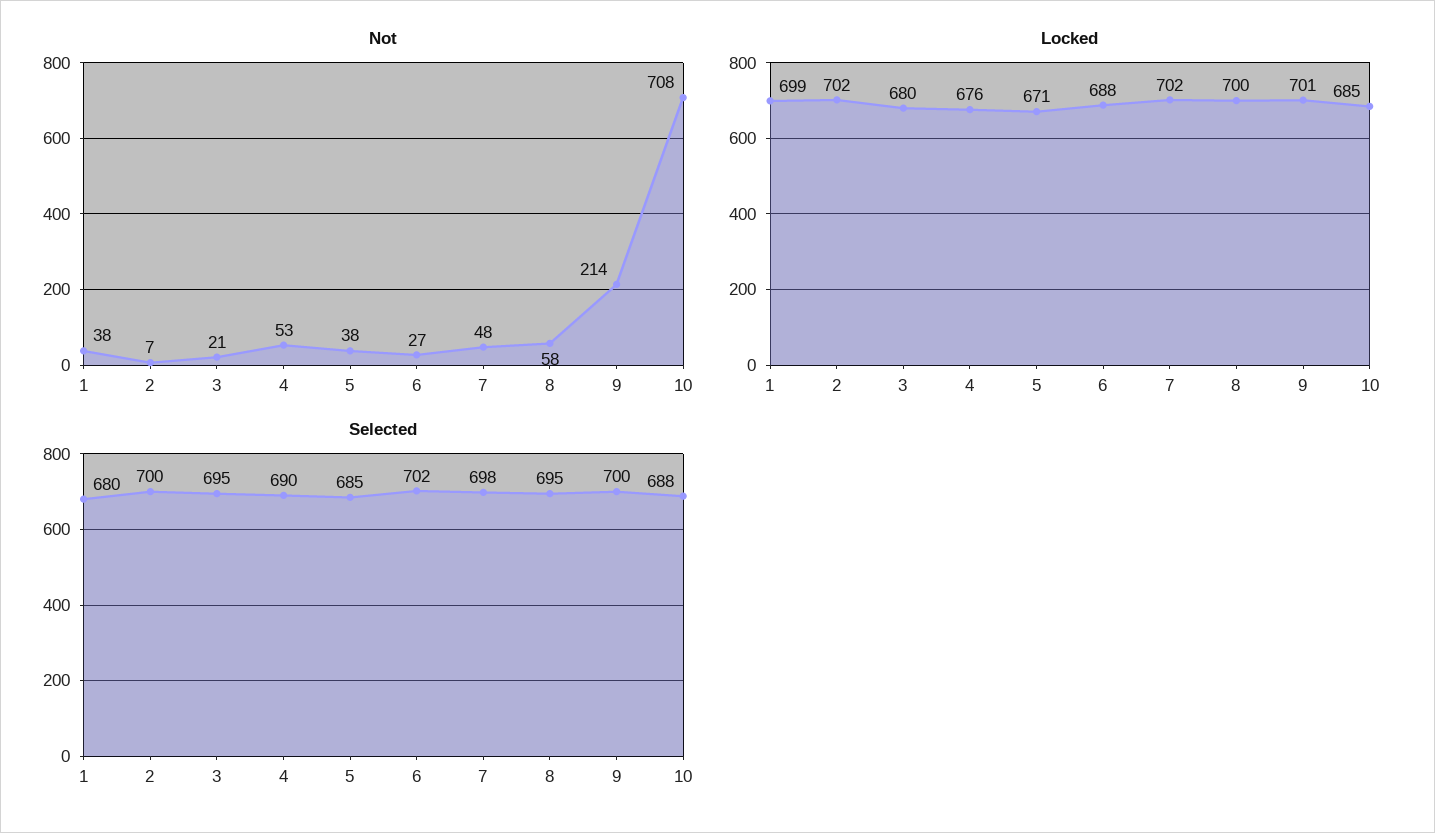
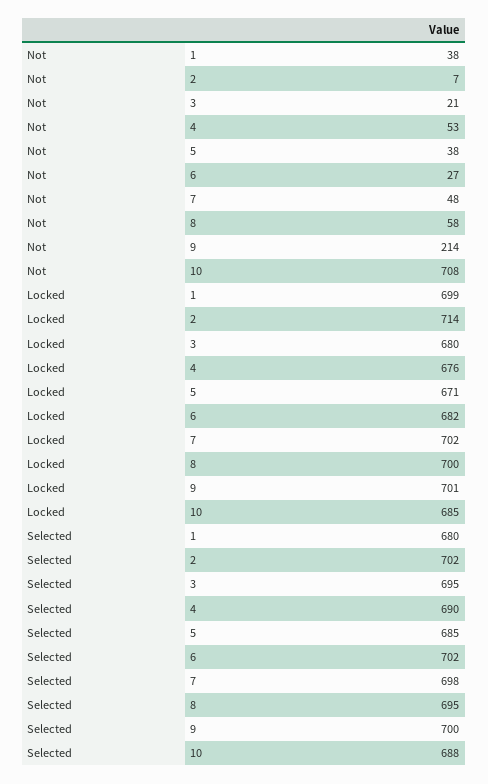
  {
    "Not": {
      "1": 38,
      "2": 7,
      "3": 21,
      "4": 53,
      "5": 38,
      "6": 27,
      "7": 48,
      "8": 58,
      "9": 214,
      "10": 708
    },
    "Locked": {
      "1": 699,
-     "2": 702,
+     "2": 714,
      "3": 680,
      "4": 676,
      "5": 671,
-     "6": 688,
+     "6": 682,
      "7": 702,
      "8": 700,
      "9": 701,
      "10": 685
    },
    "Selected": {
      "1": 680,
-     "2": 700,
+     "2": 702,
      "3": 695,
      "4": 690,
      "5": 685,
      "6": 702,
      "7": 698,
      "8": 695,
      "9": 700,
      "10": 688
    }
  }

